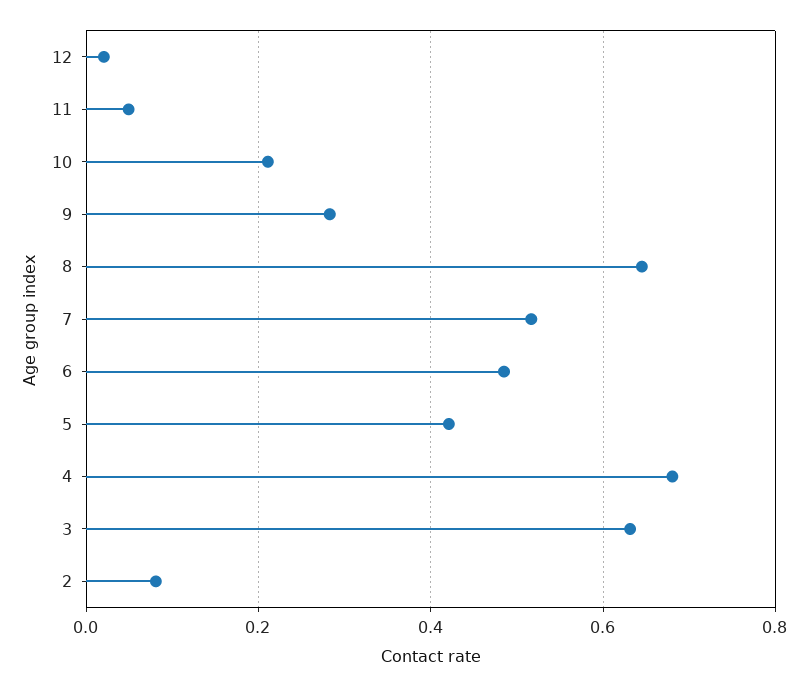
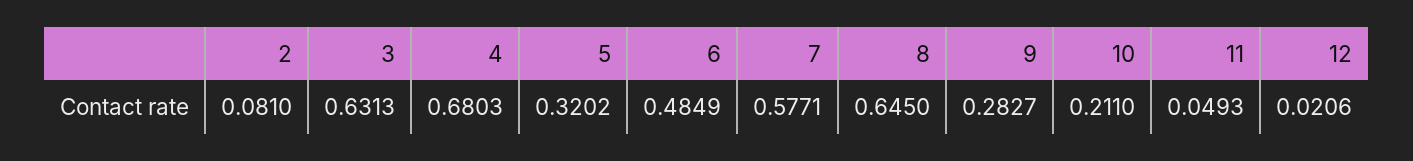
  {
    "12": 0.0206,
    "11": 0.0493,
    "10": 0.211,
    "9": 0.2827,
    "8": 0.645,
-   "7": 0.52,
+   "7": 0.5771,
    "6": 0.4849,
-   "5": 0.42,
+   "5": 0.3202,
    "4": 0.6803,
    "3": 0.6313,
    "2": 0.081
  }

